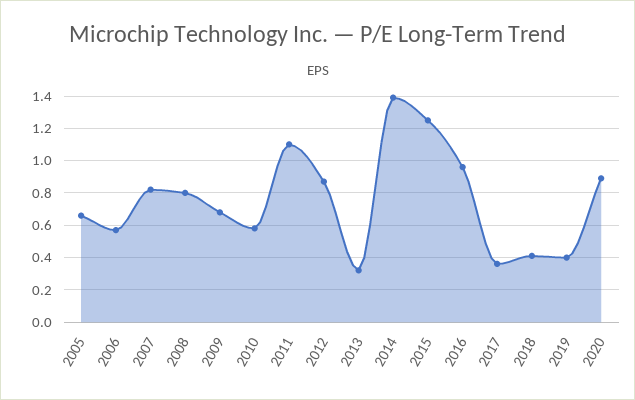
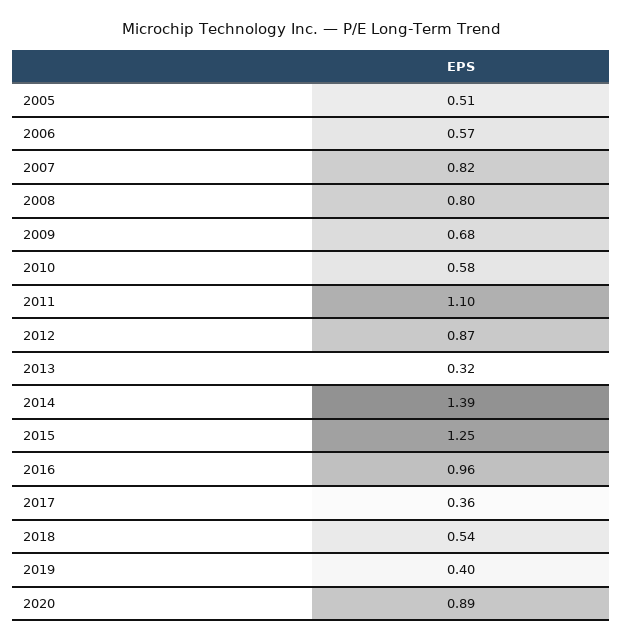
  {
-   "2005": 0.65,
+   "2005": 0.51,
    "2006": 0.57,
    "2007": 0.82,
    "2008": 0.8,
    "2009": 0.68,
    "2010": 0.58,
    "2011": 1.1,
    "2012": 0.87,
    "2013": 0.32,
    "2014": 1.39,
    "2015": 1.25,
    "2016": 0.96,
    "2017": 0.36,
-   "2018": 0.4,
+   "2018": 0.54,
    "2019": 0.4,
    "2020": 0.89
  }

